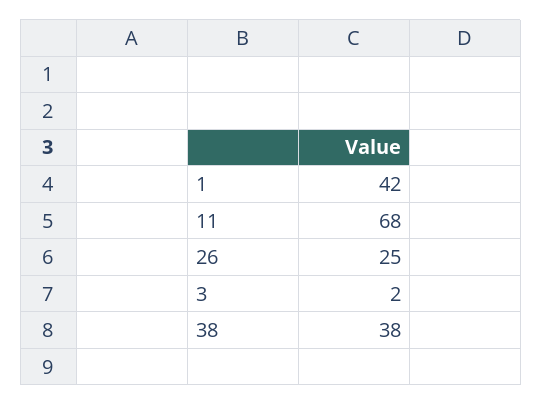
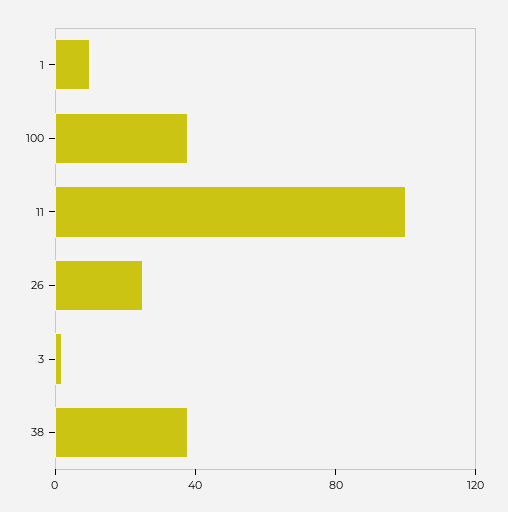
  {
-   "1": 42,
+   "1": 10,
-   "11": 68,
+   "11": 100,
    "26": 25,
    "3": 2,
-   "38": 38
+   "38": 38,
+   "100": 40
  }

